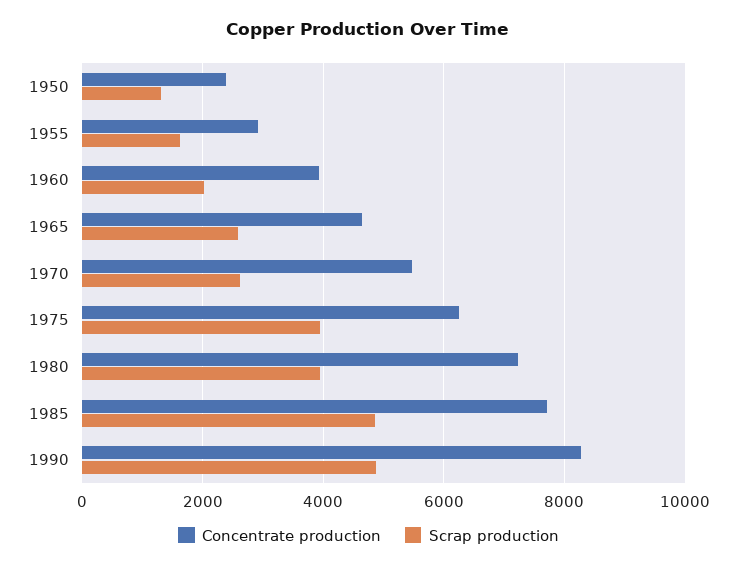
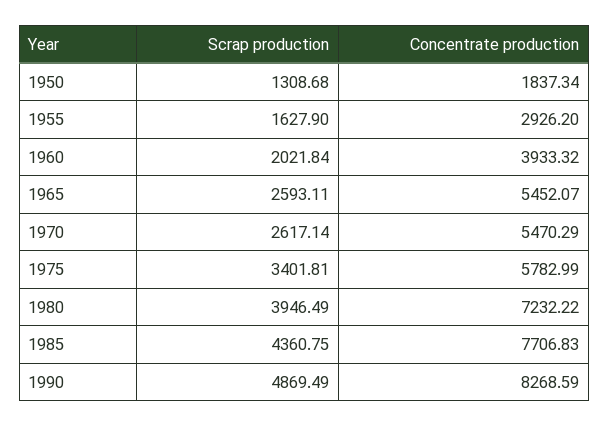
  {
    "Concentrate production": {
-     "1950": 2400,
+     "1950": 1837.34,
      "1955": 2926.2,
      "1960": 3933.32,
-     "1965": 4600,
+     "1965": 5452.07,
      "1970": 5470.29,
-     "1975": 6200,
+     "1975": 5782.99,
      "1980": 7232.22,
      "1985": 7706.83,
      "1990": 8268.59
    },
    "Scrap production": {
      "1950": 1308.68,
      "1955": 1627.9,
      "1960": 2021.84,
      "1965": 2593.11,
      "1970": 2617.14,
-     "1975": 4000,
+     "1975": 3401.81,
      "1980": 3946.49,
-     "1985": 4800,
+     "1985": 4360.75,
      "1990": 4869.49
    }
  }

